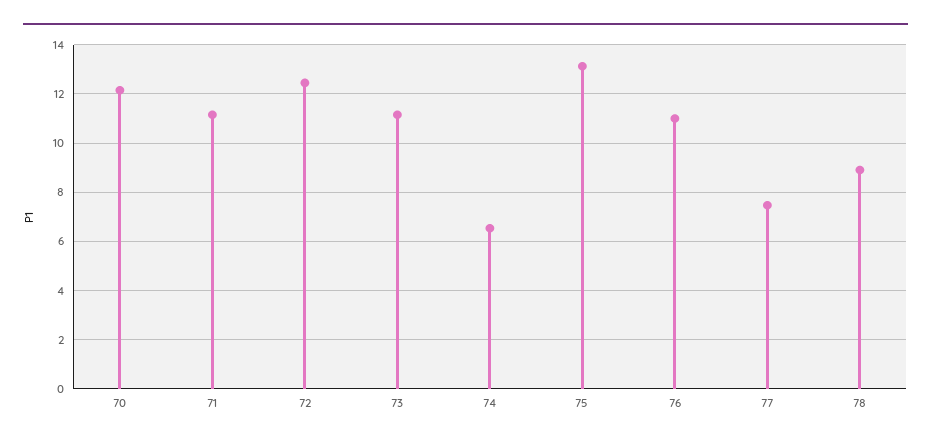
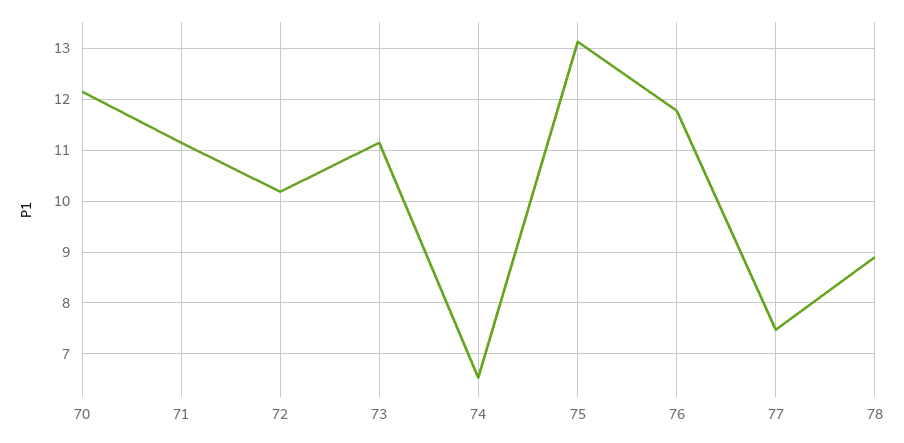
  {
    "70": 12.2,
    "71": 11.2,
-   "72": 12.5,
+   "72": 10.2,
    "73": 11.2,
    "74": 6.6,
    "75": 13.2,
-   "76": 11,
+   "76": 11.8,
    "77": 7.4,
    "78": 9
  }

